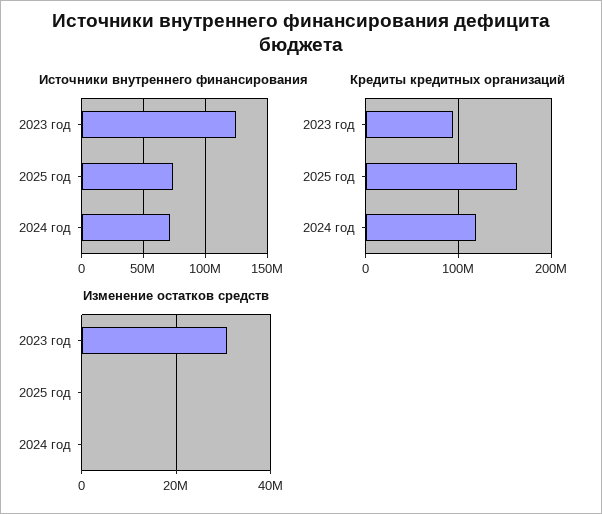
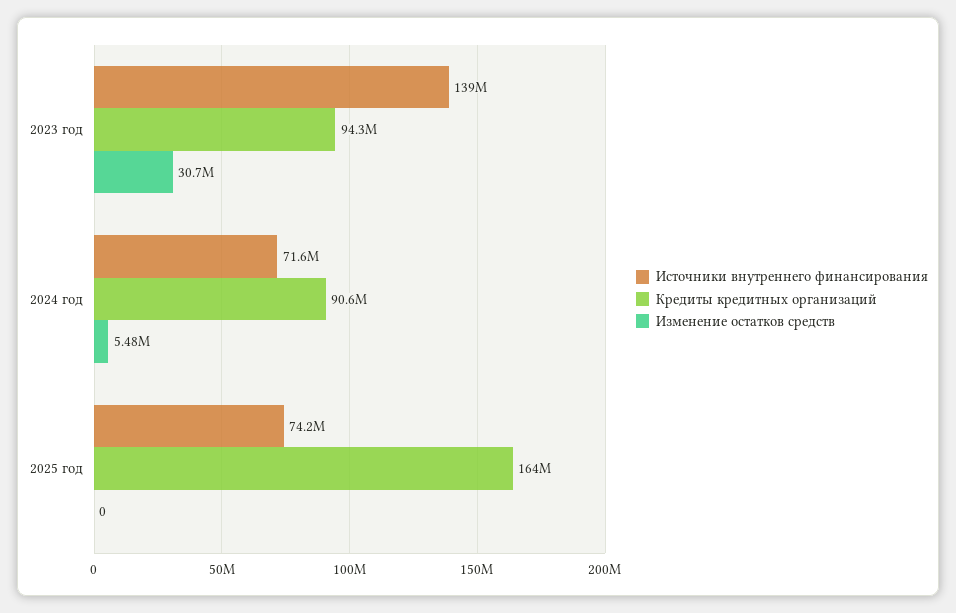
  {
    "Источники внутреннего финансирования": {
-     "2023 год": 125000000,
+     "2023 год": 139000000,
      "2025 год": 74200000,
      "2024 год": 71600000
    },
    "Кредиты кредитных организаций": {
      "2023 год": 94300000,
      "2025 год": 164000000,
-     "2024 год": 120000000
+     "2024 год": 90600000
    },
    "Изменение остатков средств": {
      "2023 год": 30700000,
      "2025 год": 0,
-     "2024 год": 0
+     "2024 год": 5480000
    }
  }

